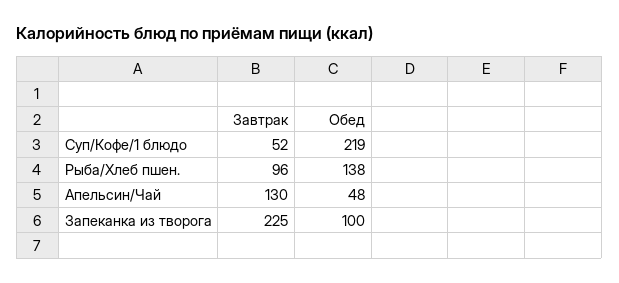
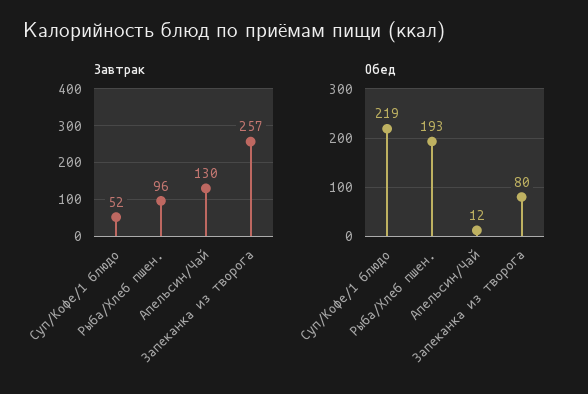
  {
    "Завтрак": {
      "Суп/Кофе/1 блюдо": 52,
      "Рыба/Хлеб пшен.": 96,
      "Апельсин/Чай": 130,
-     "Запеканка из творога": 225
+     "Запеканка из творога": 257
    },
    "Обед": {
      "Суп/Кофе/1 блюдо": 219,
-     "Рыба/Хлеб пшен.": 138,
+     "Рыба/Хлеб пшен.": 193,
-     "Апельсин/Чай": 48,
+     "Апельсин/Чай": 12,
-     "Запеканка из творога": 100
+     "Запеканка из творога": 80
    }
  }

